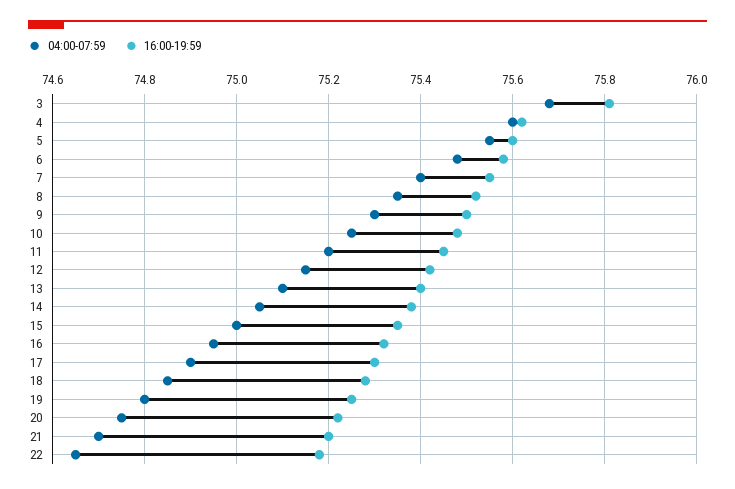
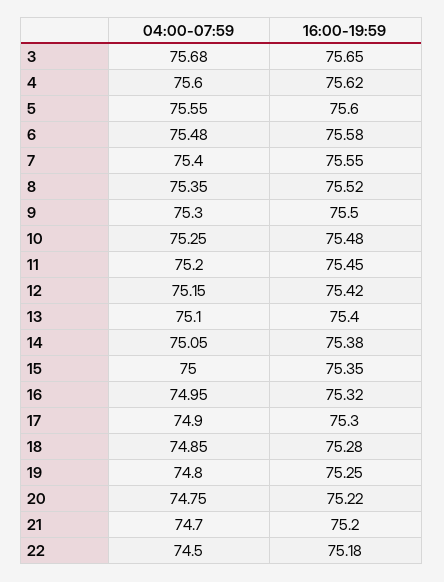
  {
    "04:00-07:59": {
      "3": 75.68,
      "4": 75.6,
      "5": 75.55,
      "6": 75.48,
      "7": 75.4,
      "8": 75.35,
      "9": 75.3,
      "10": 75.25,
      "11": 75.2,
      "12": 75.15,
      "13": 75.1,
      "14": 75.05,
      "15": 75,
      "16": 74.95,
      "17": 74.9,
      "18": 74.85,
      "19": 74.8,
      "20": 74.75,
      "21": 74.7,
-     "22": 74.65
+     "22": 74.5
    },
    "16:00-19:59": {
-     "3": 75.8,
+     "3": 75.65,
      "4": 75.62,
      "5": 75.6,
      "6": 75.58,
      "7": 75.55,
      "8": 75.52,
      "9": 75.5,
      "10": 75.48,
      "11": 75.45,
      "12": 75.42,
      "13": 75.4,
      "14": 75.38,
      "15": 75.35,
      "16": 75.32,
      "17": 75.3,
      "18": 75.28,
      "19": 75.25,
      "20": 75.22,
      "21": 75.2,
      "22": 75.18
    }
  }

